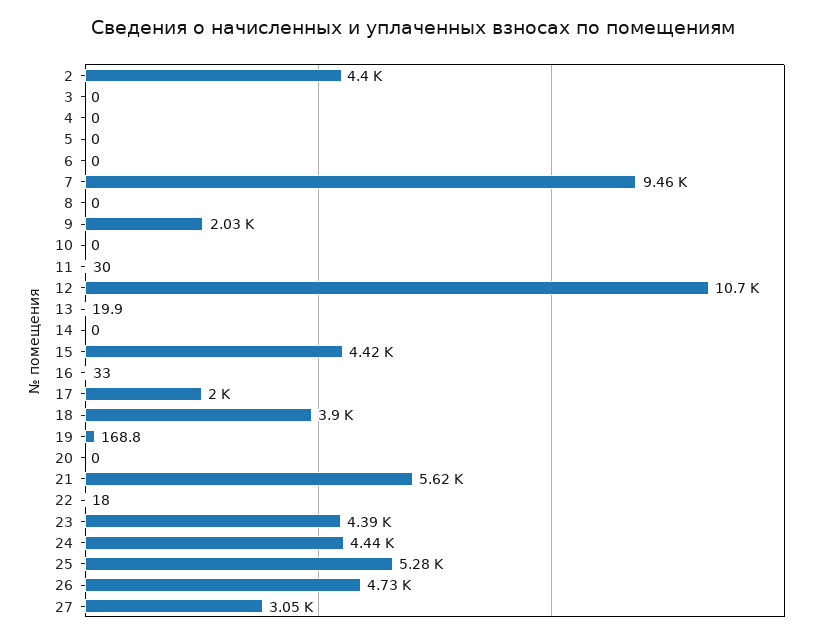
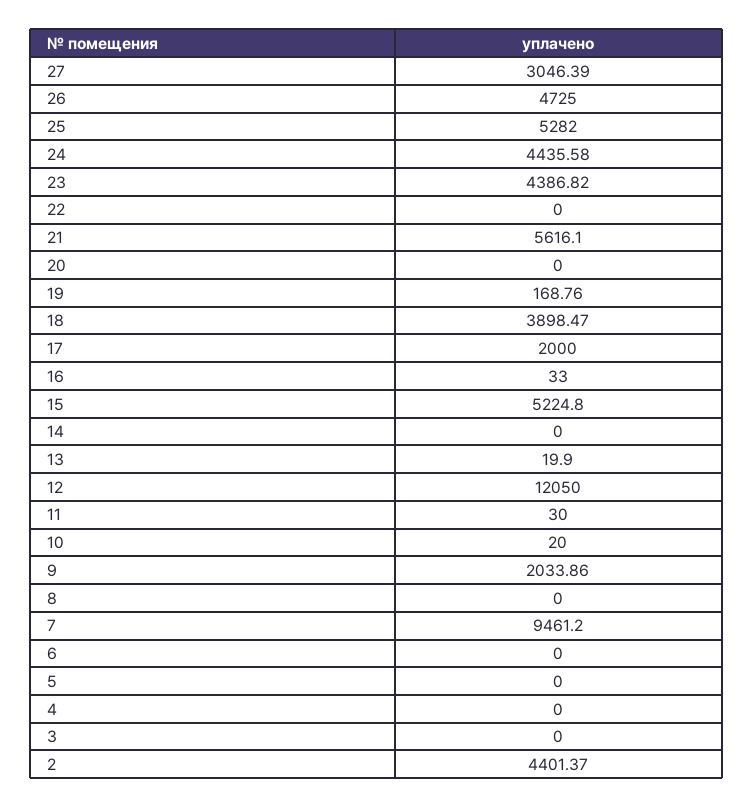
  {
    "2": 4401.37,
    "3": 0,
    "4": 0,
    "5": 0,
    "6": 0,
    "7": 9461.2,
    "8": 0,
    "9": 2033.86,
-   "10": 0,
+   "10": 20,
    "11": 30,
-   "12": 10700,
+   "12": 12050,
    "13": 19.9,
    "14": 0,
-   "15": 4420,
+   "15": 5224.8,
    "16": 33,
    "17": 2000,
    "18": 3898.47,
    "19": 168.76,
    "20": 0,
    "21": 5616.1,
-   "22": 18,
+   "22": 0,
    "23": 4386.82,
    "24": 4435.58,
    "25": 5282,
    "26": 4725,
    "27": 3046.39
  }

